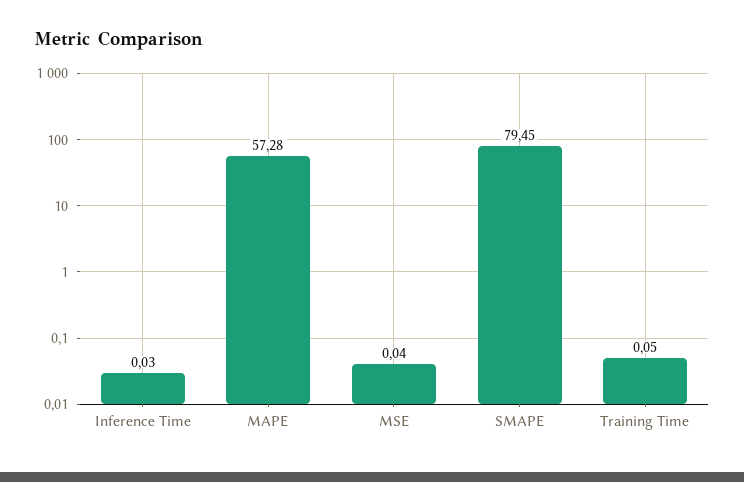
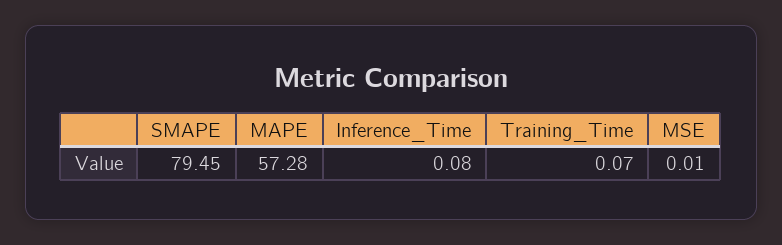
  {
-   "Inference Time": 0.03,
+   "Inference Time": 0.08,
    "MAPE": 57.28,
-   "MSE": 0.04,
+   "MSE": 0.01,
    "SMAPE": 79.45,
-   "Training Time": 0.05
+   "Training Time": 0.07
  }

